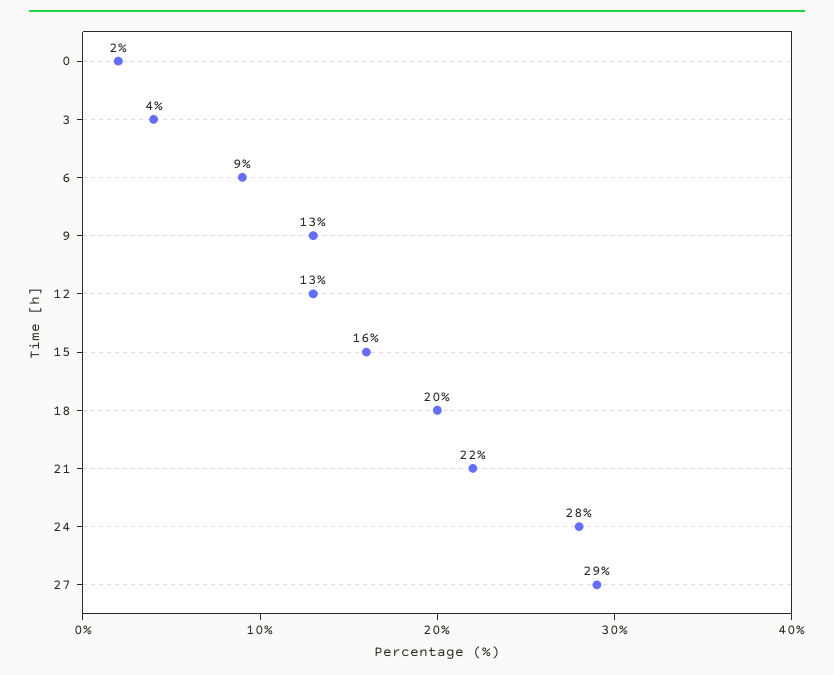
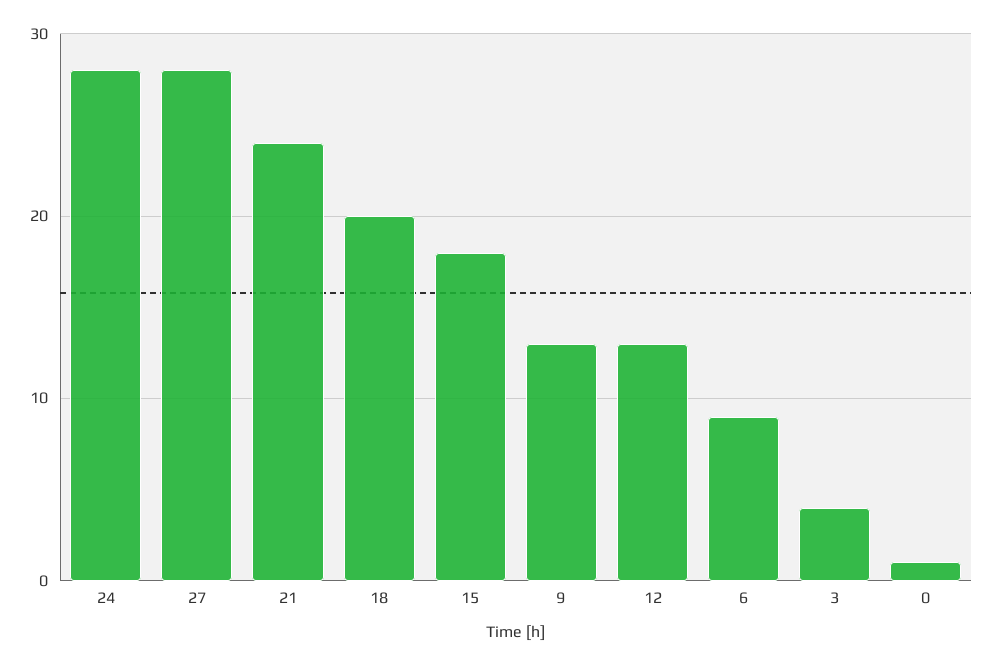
  {
-   "0": 2,
+   "0": 1,
    "3": 4,
    "6": 9,
    "9": 13,
    "12": 13,
-   "15": 16,
+   "15": 18,
    "18": 20,
-   "21": 22,
+   "21": 24,
    "24": 28,
-   "27": 29
+   "27": 28
  }

